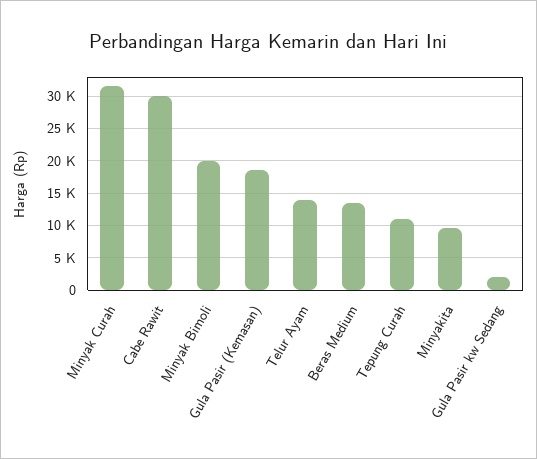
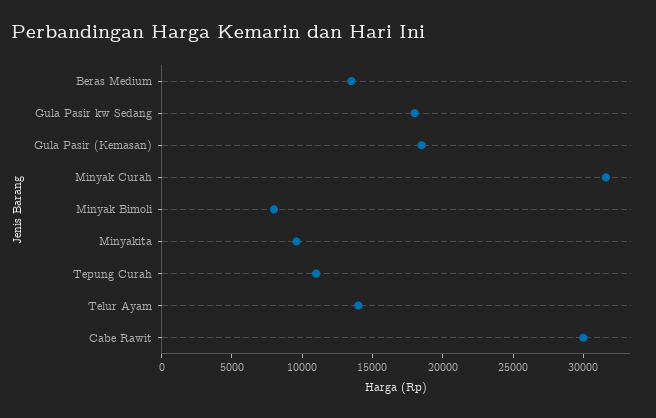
  {
    "Minyak Curah": 32000,
    "Cabe Rawit": 30000,
-   "Minyak Bimoli": 20000,
+   "Minyak Bimoli": 8000,
    "Gula Pasir (Kemasan)": 19000,
    "Telur Ayam": 14000,
    "Beras Medium": 14000,
    "Tepung Curah": 11000,
    "Minyakita": 10000,
-   "Gula Pasir kw Sedang": 2000
+   "Gula Pasir kw Sedang": 18000
  }

